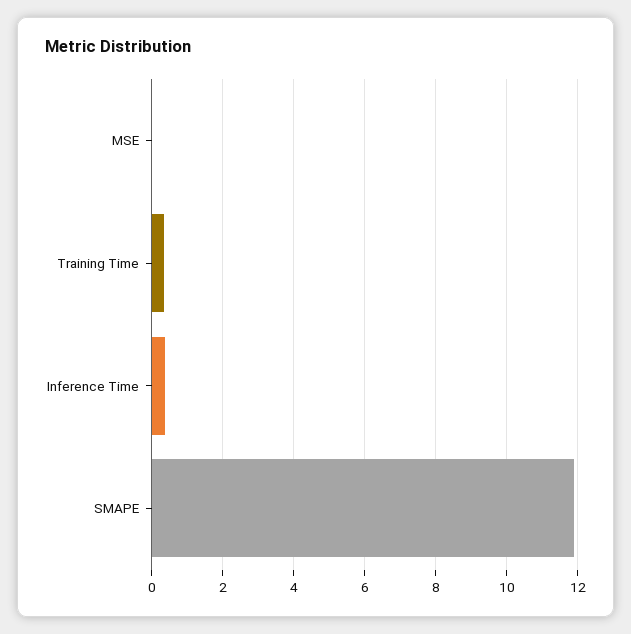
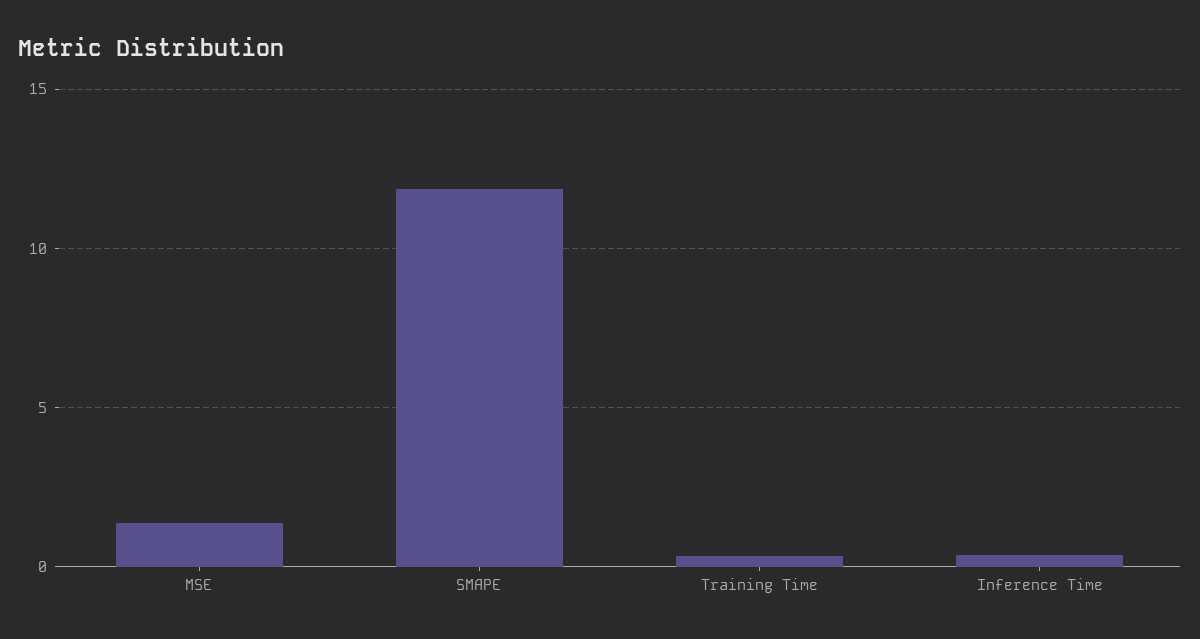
  {
-   "MSE": 0,
+   "MSE": 1.5,
    "Training Time": 0.4,
    "Inference Time": 0.4,
    "SMAPE": 11.8
  }

